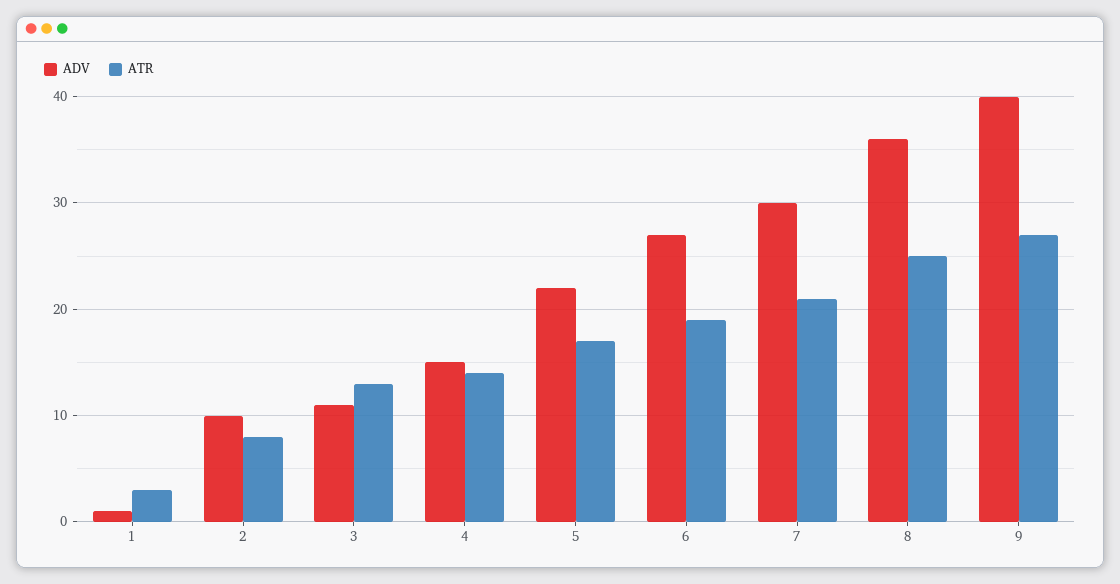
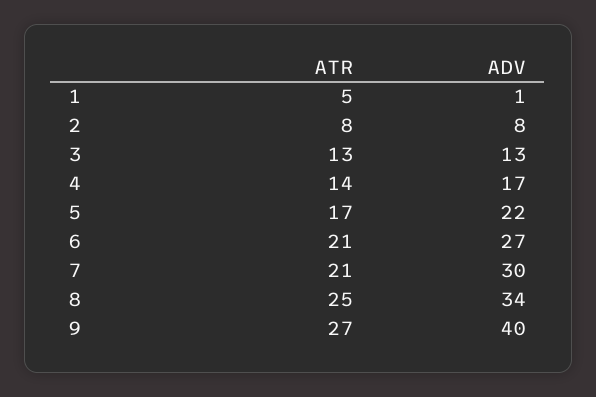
  {
    "ADV": {
      "1": 1,
-     "2": 10,
+     "2": 8,
-     "3": 11,
+     "3": 13,
-     "4": 15,
+     "4": 17,
      "5": 22,
      "6": 27,
      "7": 30,
-     "8": 36,
+     "8": 34,
      "9": 40
    },
    "ATR": {
-     "1": 3,
+     "1": 5,
      "2": 8,
      "3": 13,
      "4": 14,
      "5": 17,
-     "6": 19,
+     "6": 21,
      "7": 21,
      "8": 25,
      "9": 27
    }
  }

